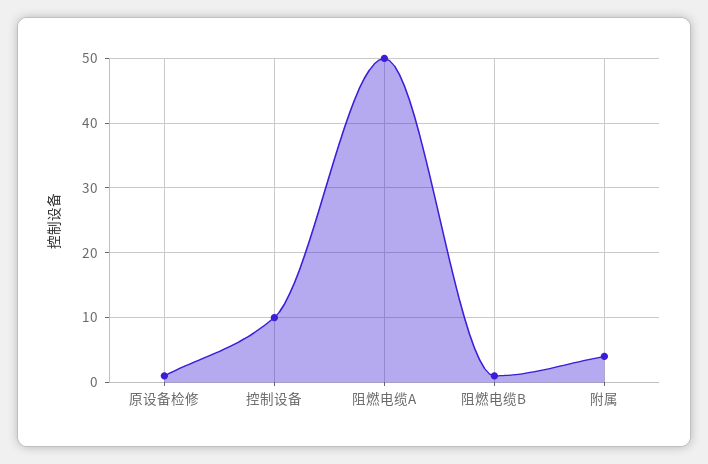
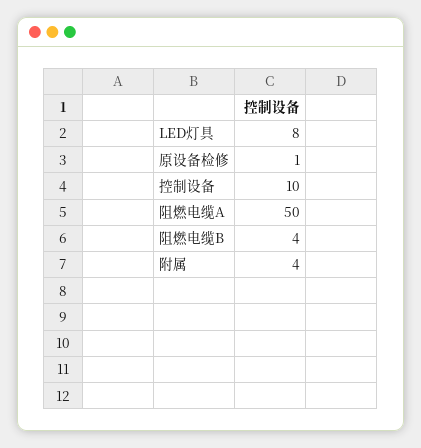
  {
    "原设备检修": 1,
    "控制设备": 10,
    "阻燃电缆A": 50,
-   "阻燃电缆B": 1,
+   "阻燃电缆B": 4,
-   "附属": 4
+   "附属": 4,
+   "LED灯具": 8
  }

